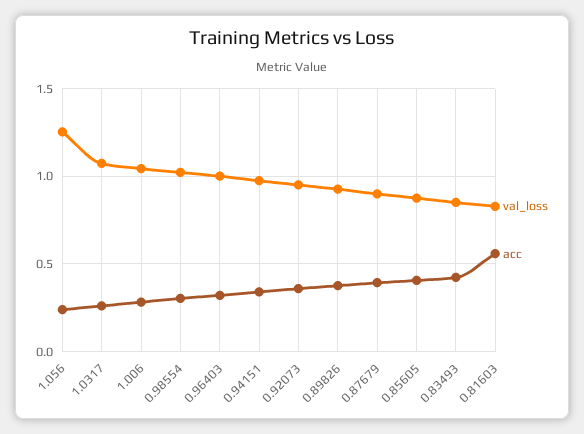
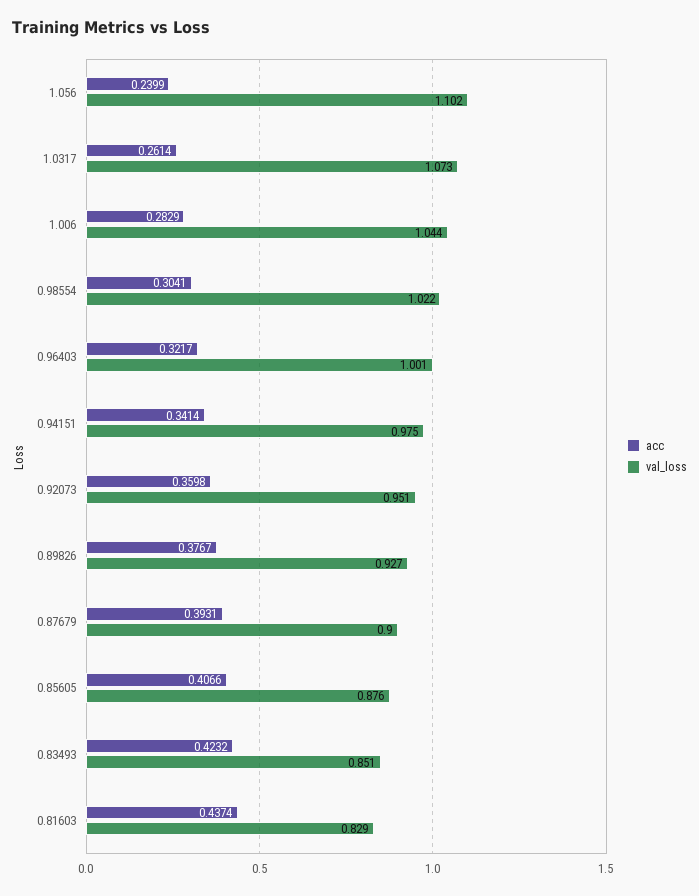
  {
    "val_loss": {
-     "1.056": 1.25,
+     "1.056": 1.102,
      "1.0317": 1.073,
      "1.006": 1.044,
      "0.98554": 1.022,
      "0.96403": 1.001,
      "0.94151": 0.975,
      "0.92073": 0.951,
      "0.89826": 0.927,
      "0.87679": 0.9,
      "0.85605": 0.876,
      "0.83493": 0.851,
      "0.81603": 0.829
    },
    "acc": {
      "1.056": 0.2399,
      "1.0317": 0.2614,
      "1.006": 0.2829,
      "0.98554": 0.3041,
      "0.96403": 0.3217,
      "0.94151": 0.3414,
      "0.92073": 0.3598,
      "0.89826": 0.3767,
      "0.87679": 0.3931,
      "0.85605": 0.4066,
      "0.83493": 0.4232,
-     "0.81603": 0.55
+     "0.81603": 0.4374
    }
  }

